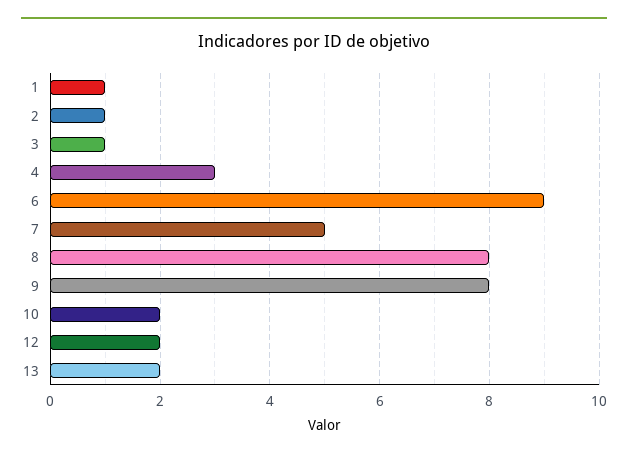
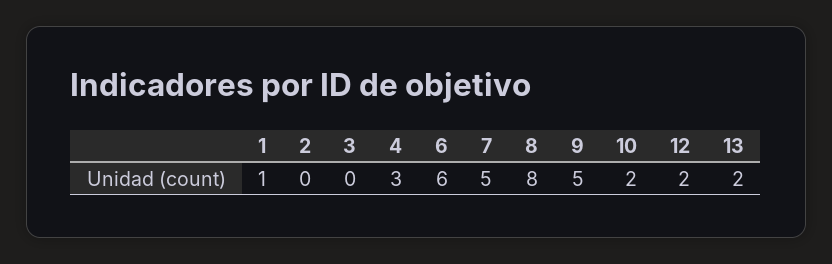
  {
    "1": 1,
-   "2": 1,
+   "2": 0,
-   "3": 1,
+   "3": 0,
    "4": 3,
-   "6": 9,
+   "6": 6,
    "7": 5,
    "8": 8,
-   "9": 8,
+   "9": 5,
    "10": 2,
    "12": 2,
    "13": 2
  }

